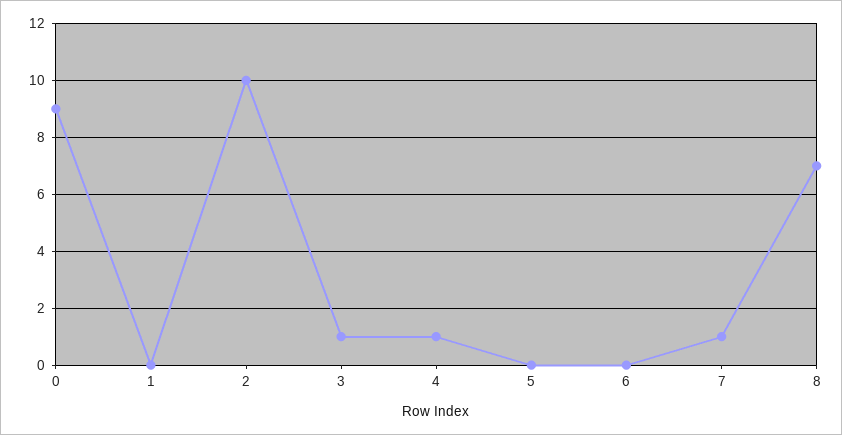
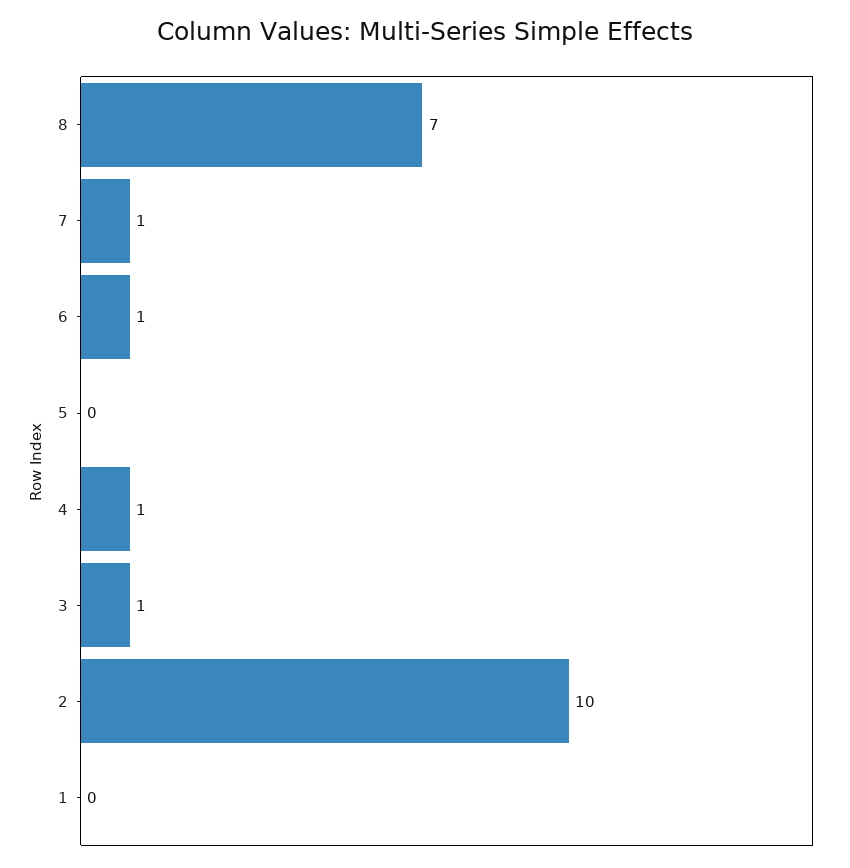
  {
-   "0": 9,
    "1": 0,
    "2": 10,
    "3": 1,
    "4": 1,
    "5": 0,
-   "6": 0,
+   "6": 1,
    "7": 1,
    "8": 7
  }

